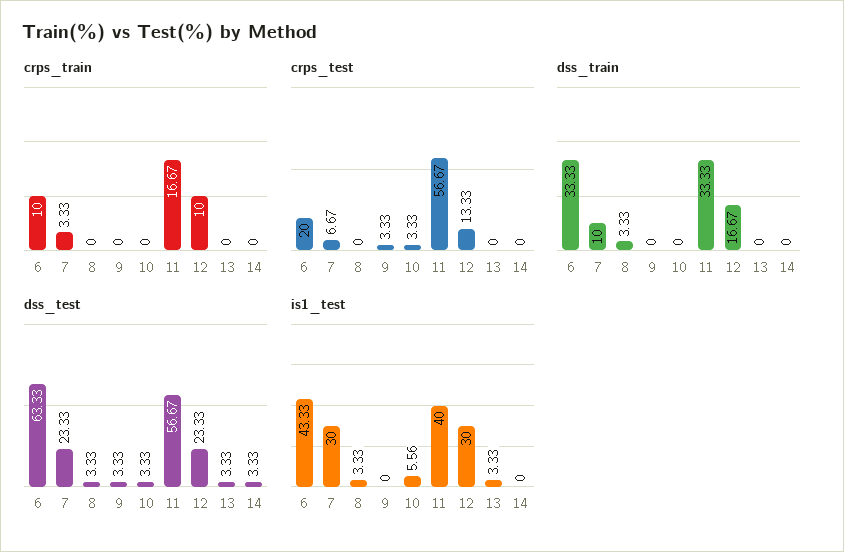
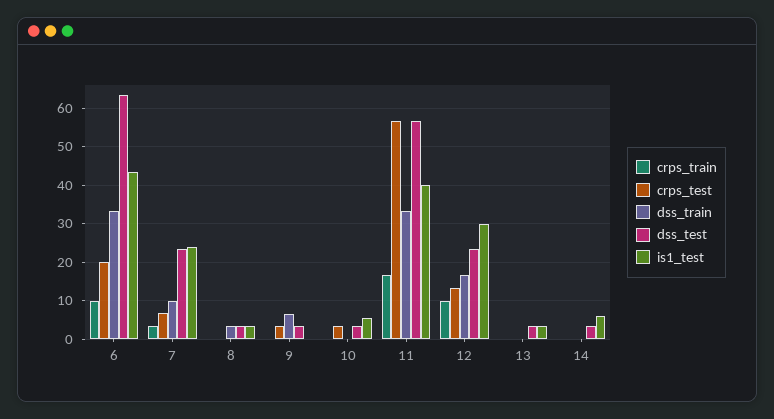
  {
    "crps_train": {
      "6": 10,
      "7": 3.33,
      "8": 0,
      "9": 0,
      "10": 0,
      "11": 16.67,
      "12": 10,
      "13": 0,
      "14": 0
    },
    "crps_test": {
      "6": 20,
      "7": 6.67,
      "8": 0,
      "9": 3.33,
      "10": 3.33,
      "11": 56.67,
      "12": 13.33,
      "13": 0,
      "14": 0
    },
    "dss_train": {
      "6": 33.33,
      "7": 10,
      "8": 3.33,
-     "9": 0,
+     "9": 6,
      "10": 0,
      "11": 33.33,
      "12": 16.67,
      "13": 0,
      "14": 0
    },
    "dss_test": {
      "6": 63.33,
      "7": 23.33,
      "8": 3.33,
      "9": 3.33,
      "10": 3.33,
      "11": 56.67,
      "12": 23.33,
      "13": 3.33,
      "14": 3.33
    },
    "is1_test": {
      "6": 43.33,
-     "7": 30,
+     "7": 24,
      "8": 3.33,
      "9": 0,
      "10": 5.56,
      "11": 40,
      "12": 30,
      "13": 3.33,
-     "14": 0
+     "14": 6
    }
  }

